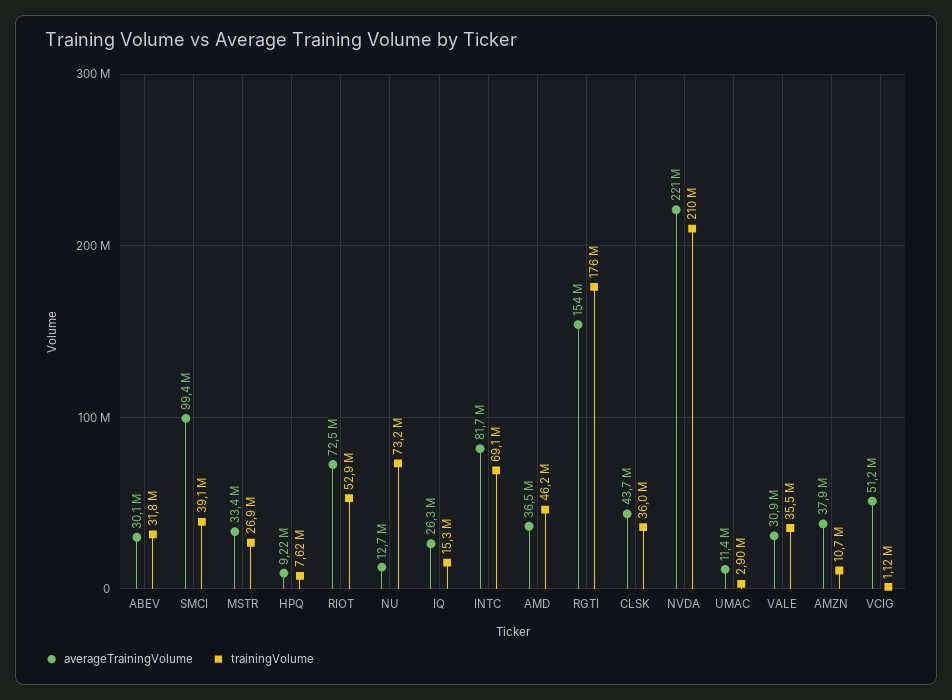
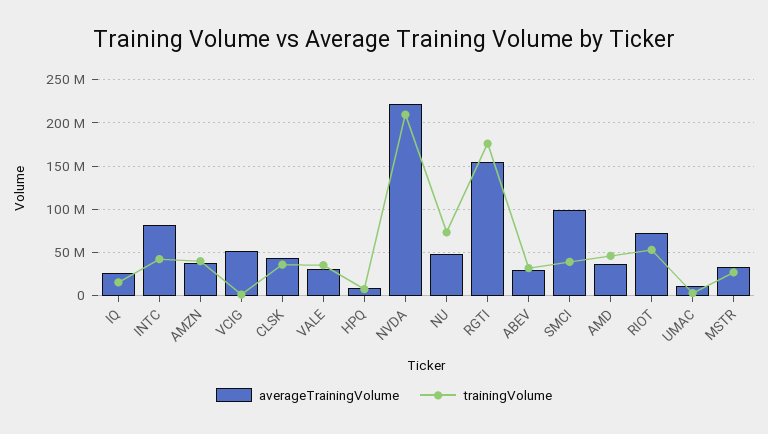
  {
    "averageTrainingVolume": {
      "ABEV": 30100000,
      "SMCI": 99400000,
      "MSTR": 33400000,
      "HPQ": 9220000,
      "RIOT": 72500000,
-     "NU": 12700000,
+     "NU": 50000000,
      "IQ": 26300000,
      "INTC": 81700000,
      "AMD": 36500000,
      "RGTI": 154000000,
      "CLSK": 43700000,
      "NVDA": 221000000,
      "UMAC": 11400000,
      "VALE": 30900000,
      "AMZN": 37900000,
      "VCIG": 51200000
    },
    "trainingVolume": {
      "ABEV": 31800000,
      "SMCI": 39100000,
      "MSTR": 26900000,
      "HPQ": 7620000,
      "RIOT": 52900000,
      "NU": 73200000,
      "IQ": 15300000,
-     "INTC": 69100000,
+     "INTC": 40000000,
      "AMD": 46200000,
      "RGTI": 176000000,
      "CLSK": 36000000,
      "NVDA": 210000000,
      "UMAC": 2900000,
      "VALE": 35500000,
-     "AMZN": 10700000,
+     "AMZN": 40000000,
      "VCIG": 1120000
    }
  }

